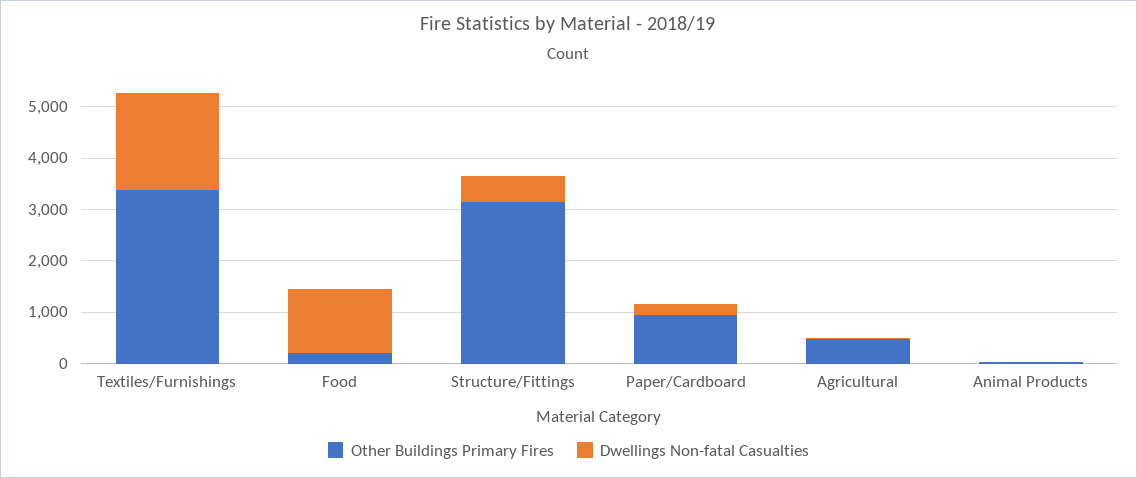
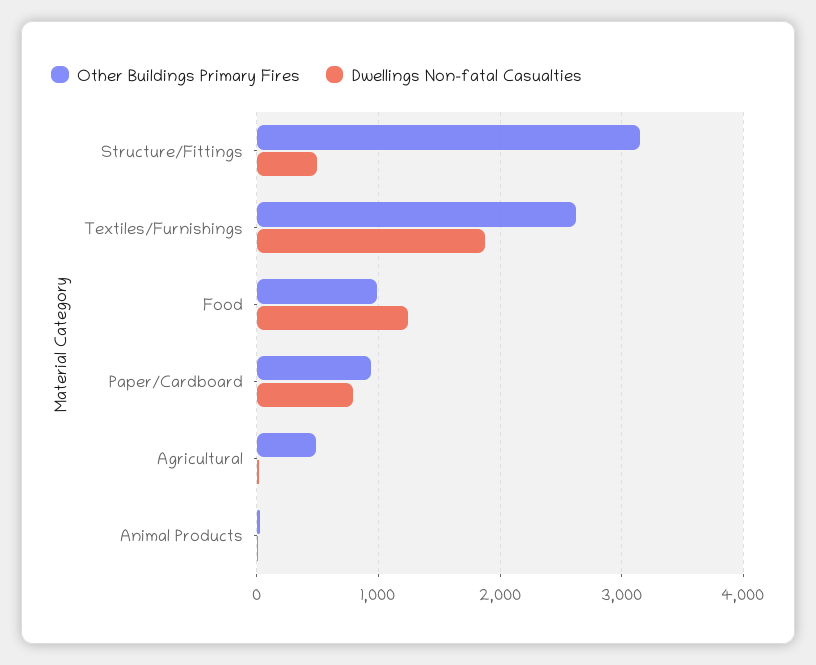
  {
    "Other Buildings Primary Fires": {
-     "Textiles/Furnishings": 3400,
+     "Textiles/Furnishings": 2600,
-     "Food": 200,
+     "Food": 1000,
      "Structure/Fittings": 3200,
      "Paper/Cardboard": 900,
      "Agricultural": 500,
      "Animal Products": 0
    },
    "Dwellings Non-fatal Casualties": {
      "Textiles/Furnishings": 1900,
      "Food": 1200,
      "Structure/Fittings": 500,
-     "Paper/Cardboard": 200,
+     "Paper/Cardboard": 800,
      "Agricultural": 0,
      "Animal Products": 0
    }
  }

